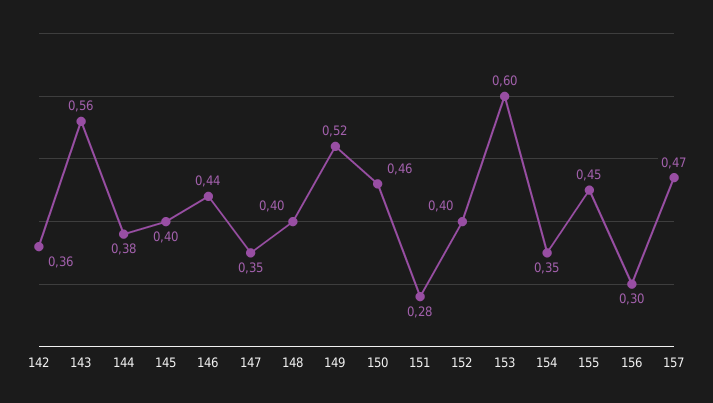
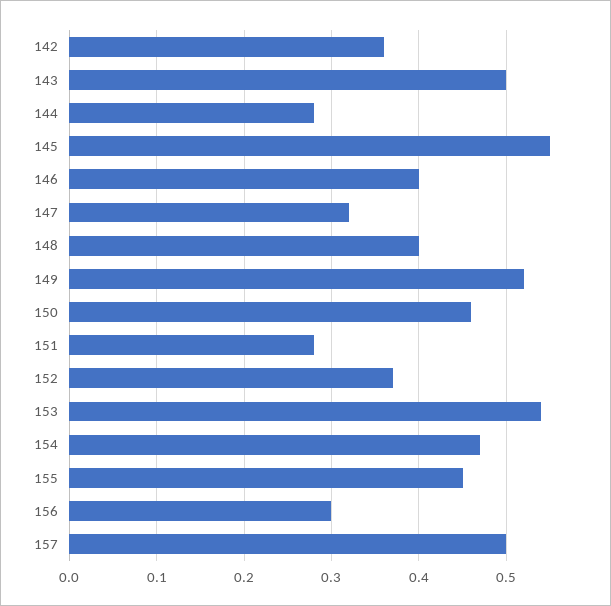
  {
    "142": 0.36,
-   "143": 0.56,
+   "143": 0.5,
-   "144": 0.38,
+   "144": 0.28,
-   "145": 0.4,
+   "145": 0.55,
-   "146": 0.44,
+   "146": 0.4,
-   "147": 0.35,
+   "147": 0.32,
    "148": 0.4,
    "149": 0.52,
    "150": 0.46,
    "151": 0.28,
-   "152": 0.4,
+   "152": 0.37,
-   "153": 0.6,
+   "153": 0.54,
-   "154": 0.35,
+   "154": 0.47,
    "155": 0.45,
    "156": 0.3,
-   "157": 0.47
+   "157": 0.5
  }

